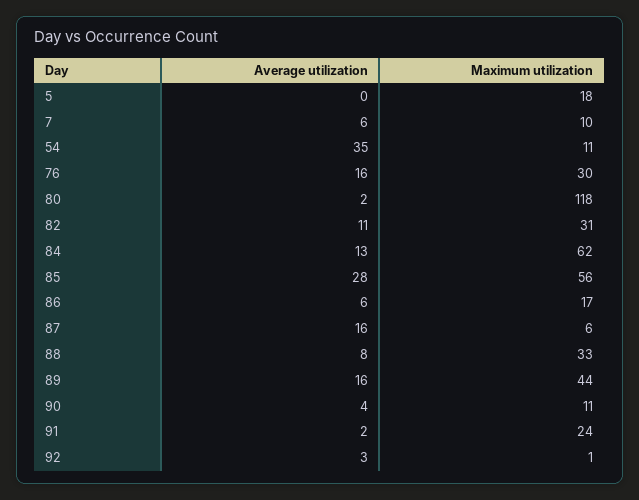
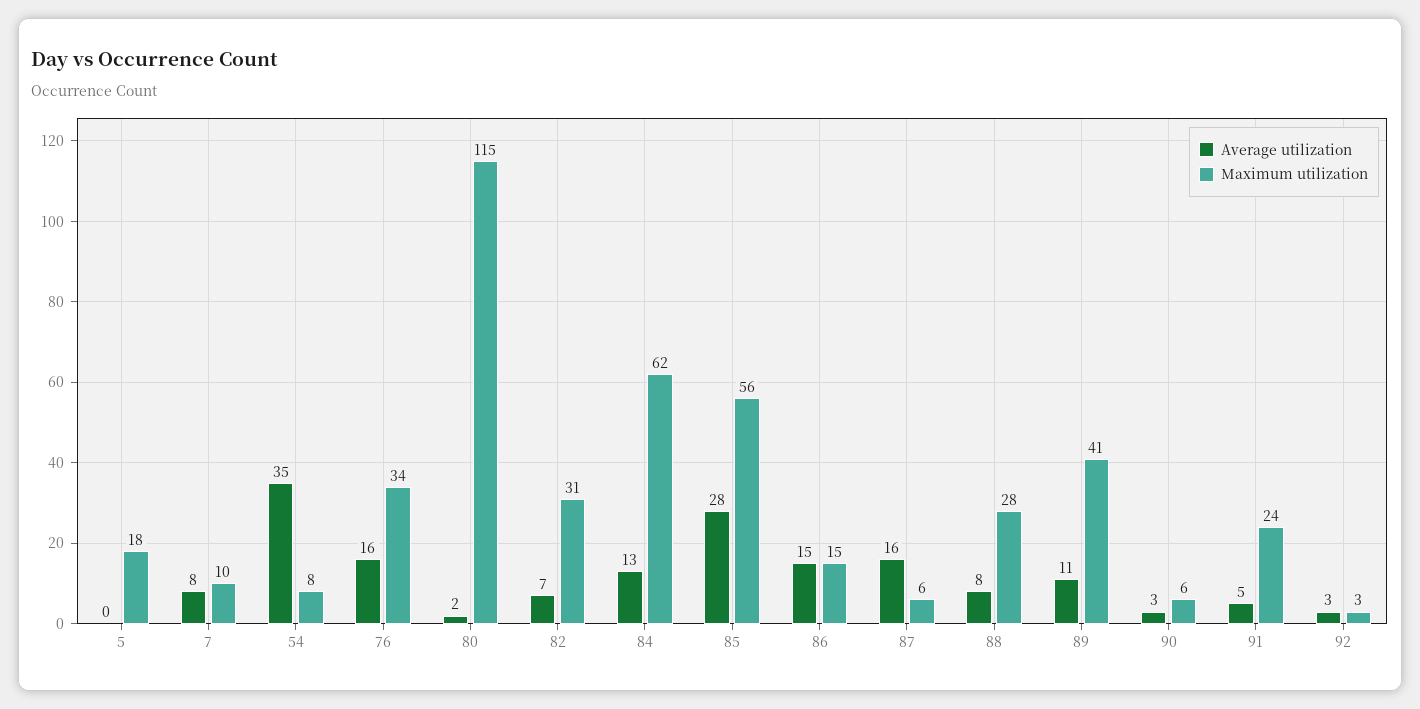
  {
    "Average utilization": {
      "5": 0,
-     "7": 6,
+     "7": 8,
      "54": 35,
      "76": 16,
      "80": 2,
-     "82": 11,
+     "82": 7,
      "84": 13,
      "85": 28,
-     "86": 6,
+     "86": 15,
      "87": 16,
      "88": 8,
-     "89": 16,
+     "89": 11,
-     "90": 4,
+     "90": 3,
-     "91": 2,
+     "91": 5,
      "92": 3
    },
    "Maximum utilization": {
      "5": 18,
      "7": 10,
-     "54": 11,
+     "54": 8,
-     "76": 30,
+     "76": 34,
-     "80": 118,
+     "80": 115,
      "82": 31,
      "84": 62,
      "85": 56,
-     "86": 17,
+     "86": 15,
      "87": 6,
-     "88": 33,
+     "88": 28,
-     "89": 44,
+     "89": 41,
-     "90": 11,
+     "90": 6,
      "91": 24,
-     "92": 1
+     "92": 3
    }
  }

